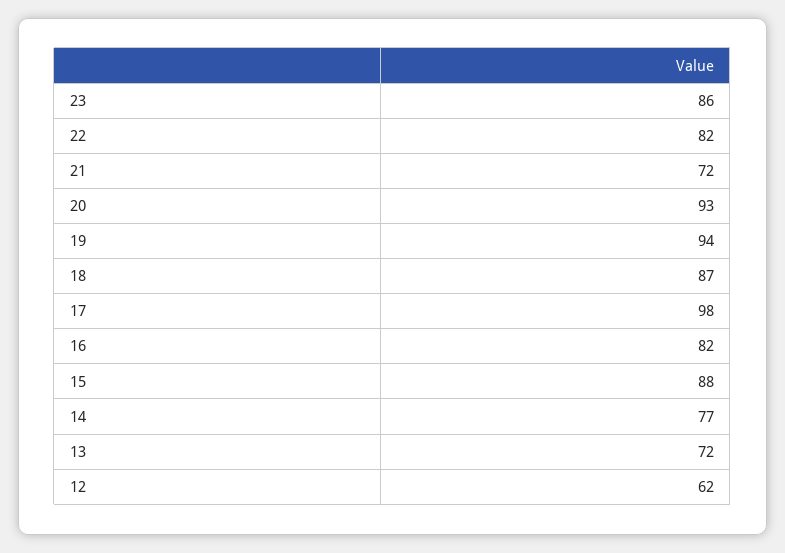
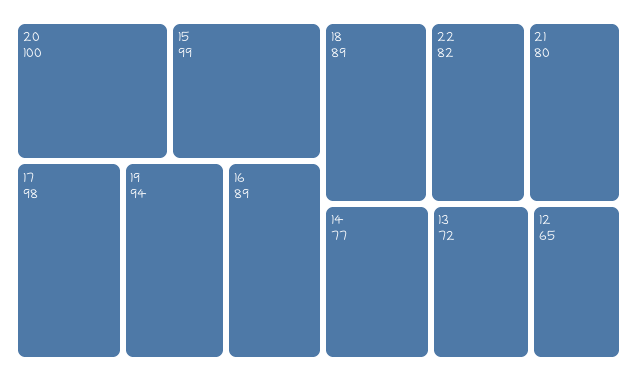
  {
-   "23": 86,
    "22": 82,
-   "21": 72,
+   "21": 80,
-   "20": 93,
+   "20": 100,
    "19": 94,
-   "18": 87,
+   "18": 89,
    "17": 98,
-   "16": 82,
+   "16": 89,
-   "15": 88,
+   "15": 99,
    "14": 77,
    "13": 72,
-   "12": 62
+   "12": 65
  }

